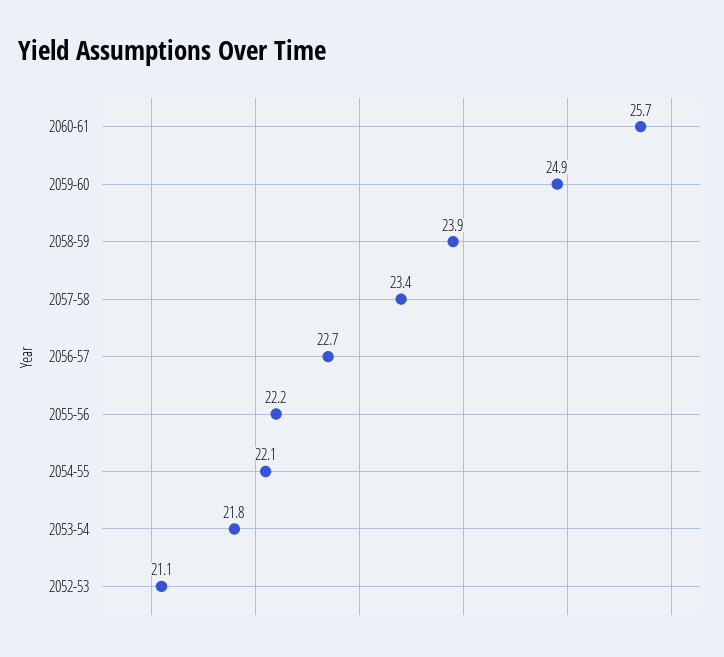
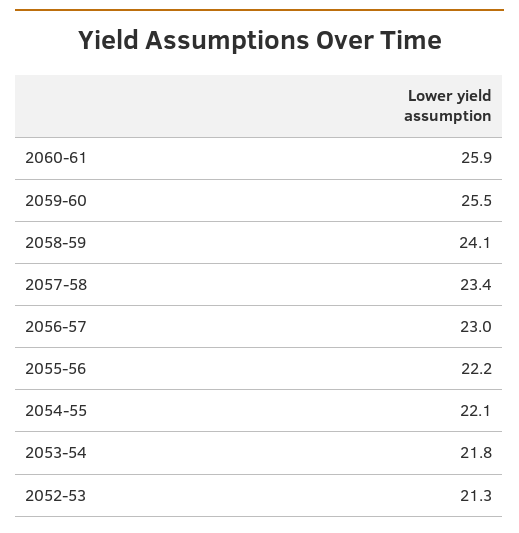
  {
-   "2060-61": 25.7,
+   "2060-61": 25.9,
-   "2059-60": 24.9,
+   "2059-60": 25.5,
-   "2058-59": 23.9,
+   "2058-59": 24.1,
    "2057-58": 23.4,
-   "2056-57": 22.7,
+   "2056-57": 23,
    "2055-56": 22.2,
    "2054-55": 22.1,
    "2053-54": 21.8,
-   "2052-53": 21.1
+   "2052-53": 21.3
  }

